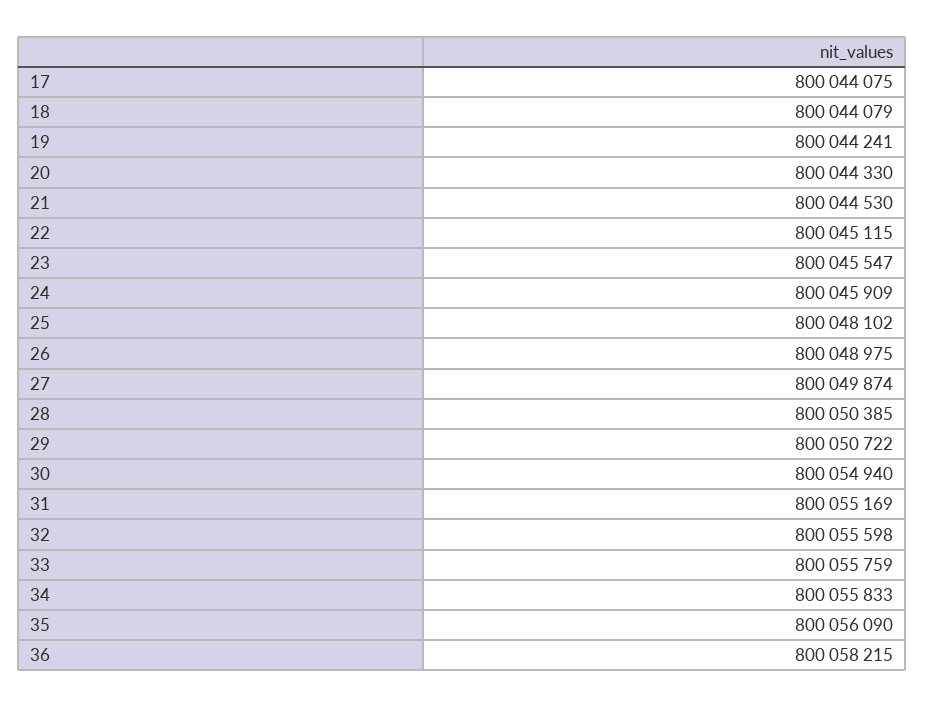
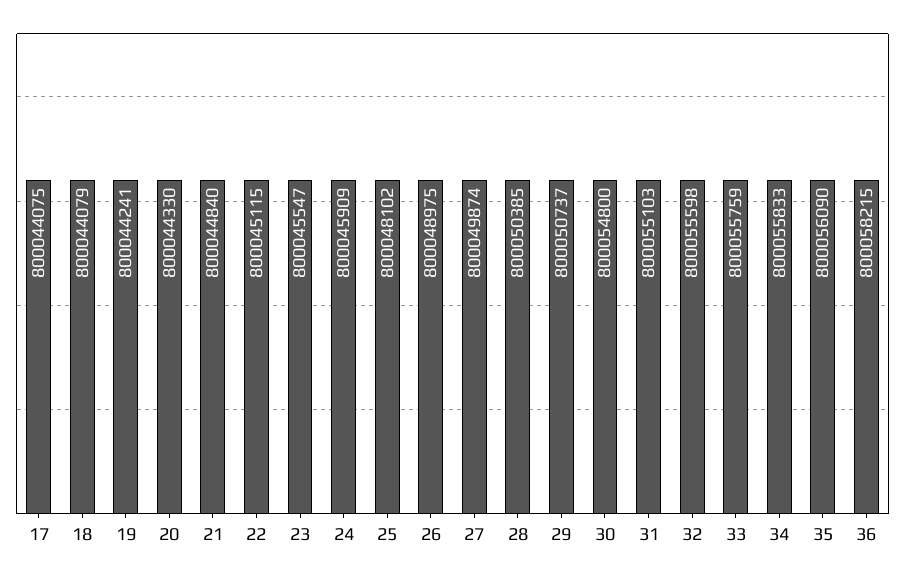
  {
    "17": 800044075,
    "18": 800044079,
    "19": 800044241,
    "20": 800044330,
-   "21": 800044530,
+   "21": 800044840,
    "22": 800045115,
    "23": 800045547,
    "24": 800045909,
    "25": 800048102,
    "26": 800048975,
    "27": 800049874,
    "28": 800050385,
-   "29": 800050722,
+   "29": 800050737,
-   "30": 800054940,
+   "30": 800054800,
-   "31": 800055169,
+   "31": 800055103,
    "32": 800055598,
    "33": 800055759,
    "34": 800055833,
    "35": 800056090,
    "36": 800058215
  }

